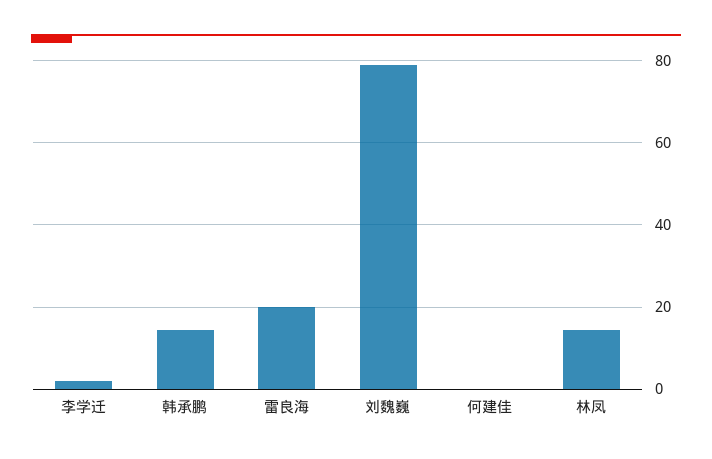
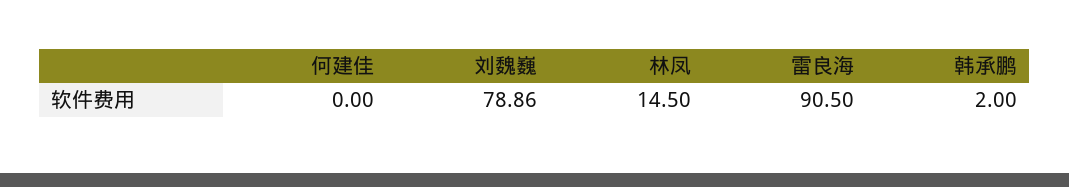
  {
-   "李学迁": 2,
-   "韩承鹏": 14,
+   "韩承鹏": 2,
-   "雷良海": 20,
+   "雷良海": 90.5,
    "刘魏巍": 78.86,
    "何建佳": 0,
    "林凤": 14.5
  }

